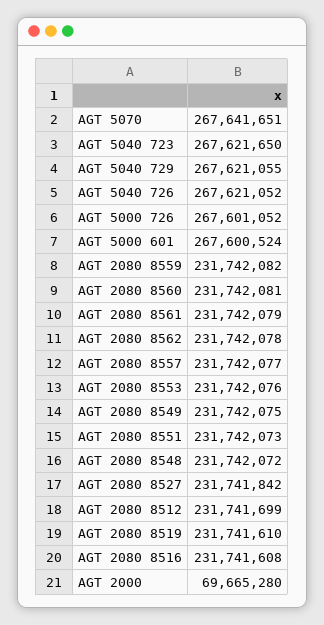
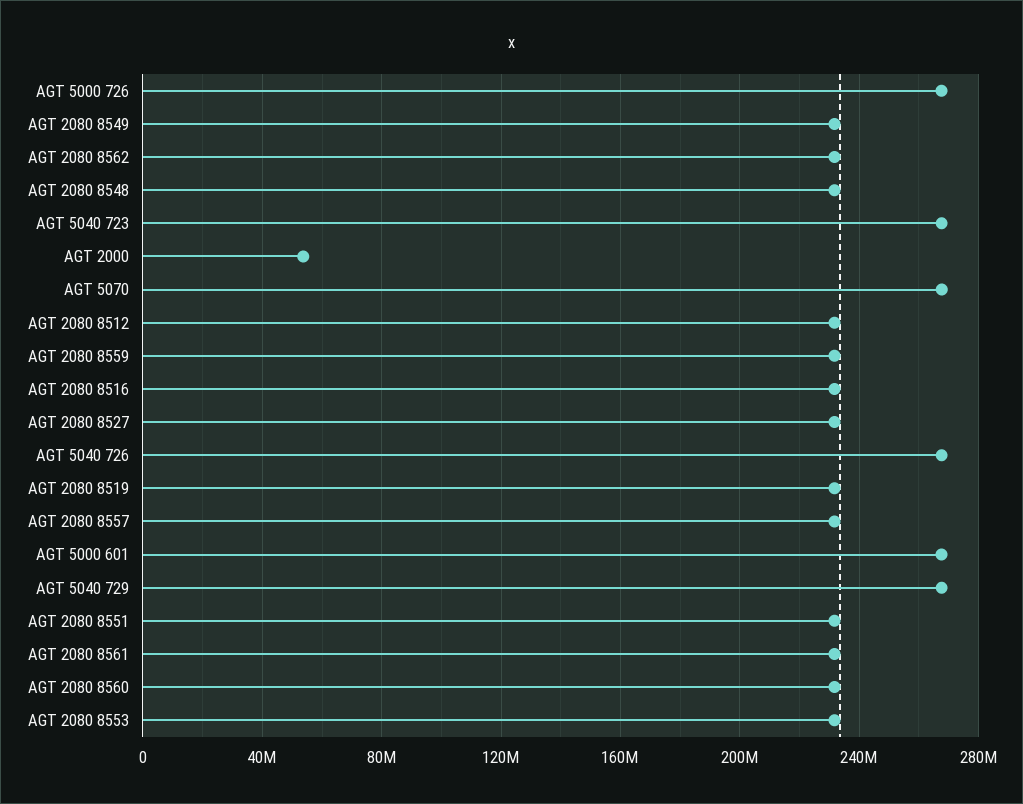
  {
    "AGT 5070": 267641651,
    "AGT 5040 723": 267621650,
    "AGT 5040 729": 267621055,
    "AGT 5040 726": 267621052,
    "AGT 5000 726": 267601052,
    "AGT 5000 601": 267600524,
    "AGT 2080 8559": 231742082,
    "AGT 2080 8560": 231742081,
    "AGT 2080 8561": 231742079,
    "AGT 2080 8562": 231742078,
    "AGT 2080 8557": 231742077,
    "AGT 2080 8553": 231742076,
    "AGT 2080 8549": 231742075,
    "AGT 2080 8551": 231742073,
    "AGT 2080 8548": 231742072,
    "AGT 2080 8527": 231741842,
    "AGT 2080 8512": 231741699,
    "AGT 2080 8519": 231741610,
    "AGT 2080 8516": 231741608,
-   "AGT 2000": 69665280
+   "AGT 2000": 55000000
  }

